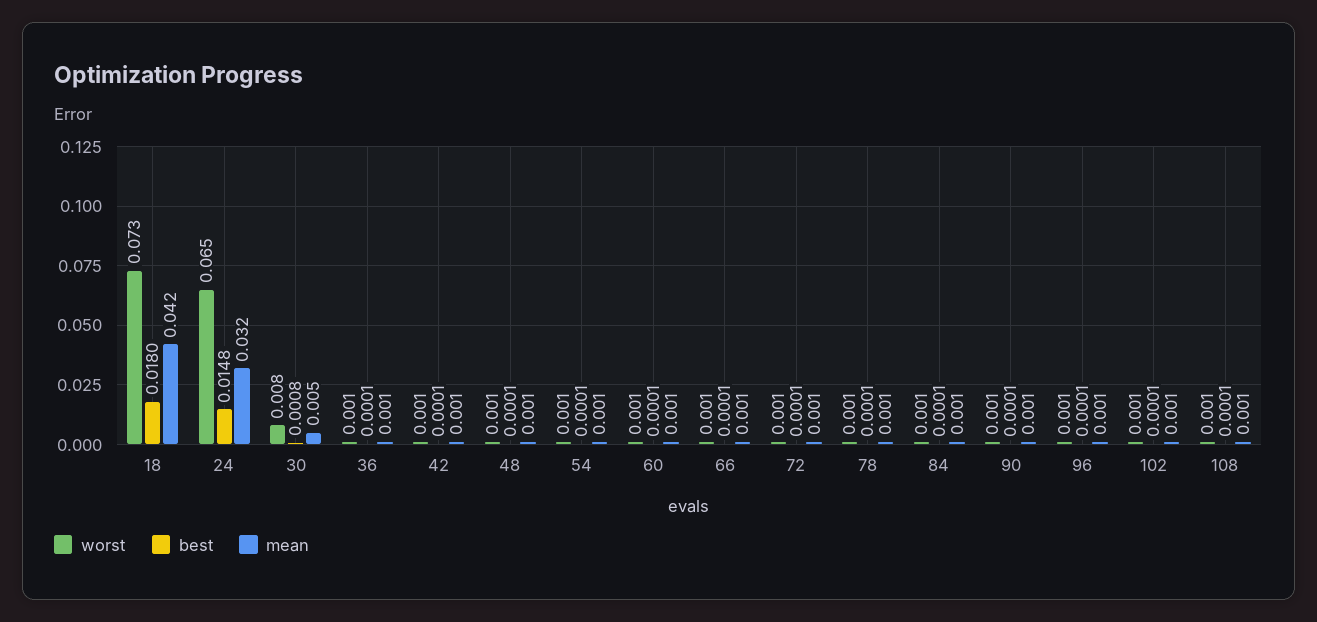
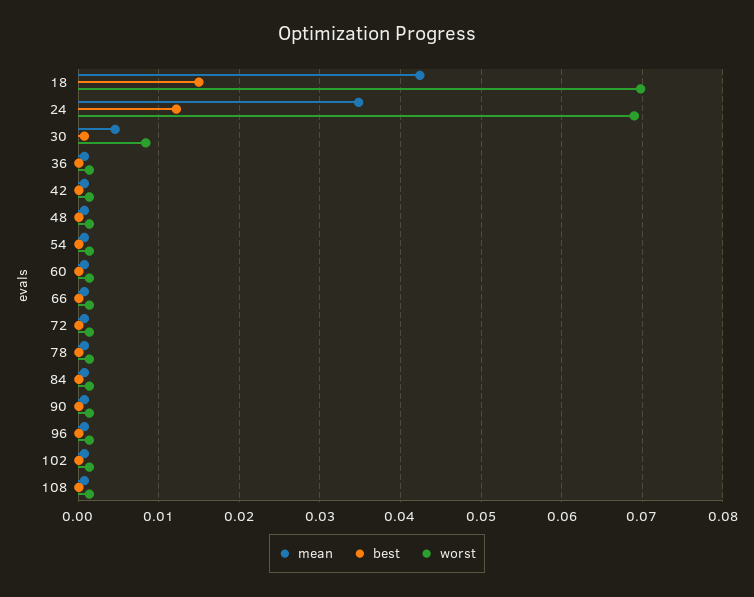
  {
    "worst": {
-     "18": 0.073,
+     "18": 0.07,
-     "24": 0.065,
+     "24": 0.069,
      "30": 0.008,
      "36": 0.001,
      "42": 0.001,
      "48": 0.001,
      "54": 0.001,
      "60": 0.001,
      "66": 0.001,
      "72": 0.001,
      "78": 0.001,
      "84": 0.001,
      "90": 0.001,
      "96": 0.001,
      "102": 0.001,
      "108": 0.001
    },
    "best": {
-     "18": 0.018,
+     "18": 0.015,
-     "24": 0.0148,
+     "24": 0.012,
      "30": 0.0008,
      "36": 0.0001,
      "42": 0.0001,
      "48": 0.0001,
      "54": 0.0001,
      "60": 0.0001,
      "66": 0.0001,
      "72": 0.0001,
      "78": 0.0001,
      "84": 0.0001,
      "90": 0.0001,
      "96": 0.0001,
      "102": 0.0001,
      "108": 0.0001
    },
    "mean": {
      "18": 0.042,
-     "24": 0.032,
+     "24": 0.035,
      "30": 0.005,
      "36": 0.001,
      "42": 0.001,
      "48": 0.001,
      "54": 0.001,
      "60": 0.001,
      "66": 0.001,
      "72": 0.001,
      "78": 0.001,
      "84": 0.001,
      "90": 0.001,
      "96": 0.001,
      "102": 0.001,
      "108": 0.001
    }
  }

